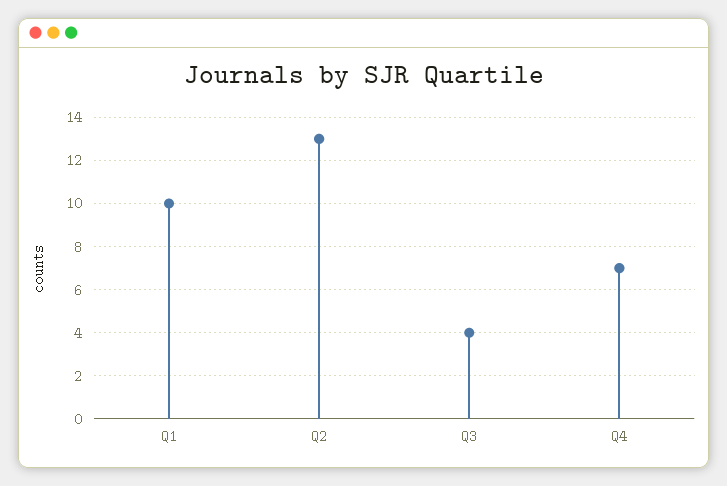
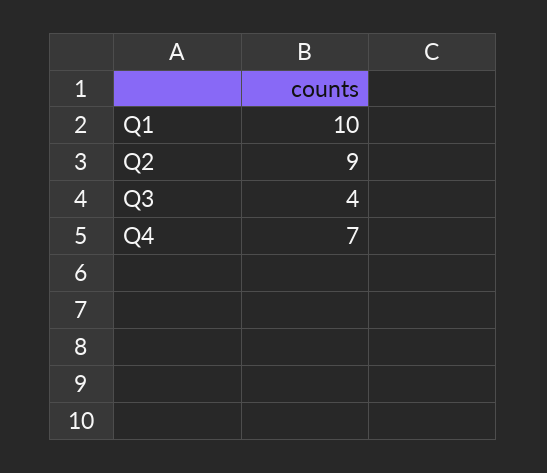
  {
    "Q1": 10,
-   "Q2": 13,
+   "Q2": 9,
    "Q3": 4,
    "Q4": 7
  }

